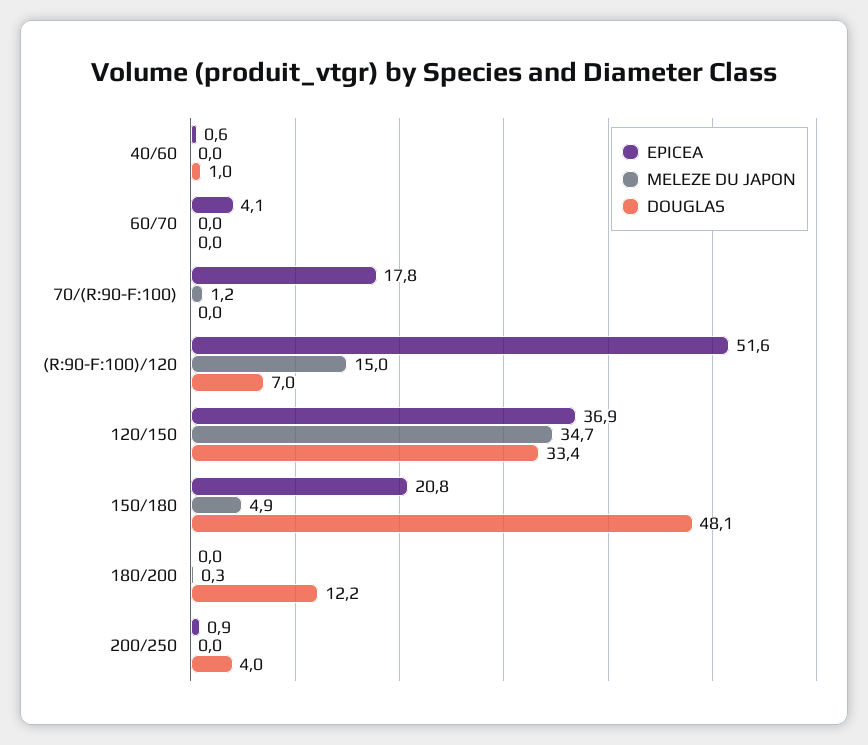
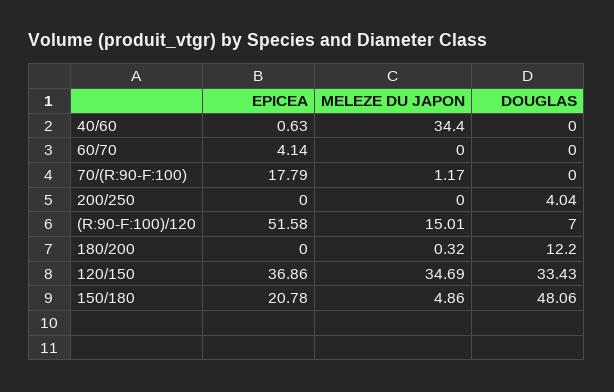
  {
    "EPICEA": {
      "40/60": 0.63,
      "60/70": 4.14,
      "70/(R:90-F:100)": 17.79,
      "(R:90-F:100)/120": 51.58,
      "120/150": 36.86,
      "150/180": 20.78,
      "180/200": 0,
-     "200/250": 0.9
+     "200/250": 0
    },
    "MELEZE DU JAPON": {
-     "40/60": 0,
+     "40/60": 34.4,
      "60/70": 0,
      "70/(R:90-F:100)": 1.17,
      "(R:90-F:100)/120": 15.01,
      "120/150": 34.69,
      "150/180": 4.86,
      "180/200": 0.32,
      "200/250": 0
    },
    "DOUGLAS": {
-     "40/60": 1,
+     "40/60": 0,
      "60/70": 0,
      "70/(R:90-F:100)": 0,
      "(R:90-F:100)/120": 7,
      "120/150": 33.43,
      "150/180": 48.06,
      "180/200": 12.2,
      "200/250": 4.04
    }
  }

